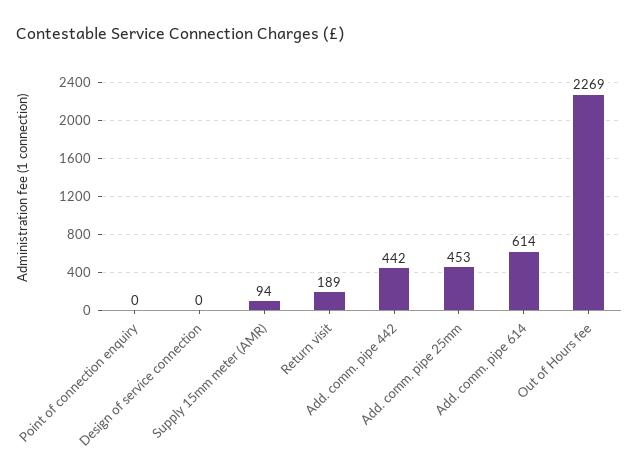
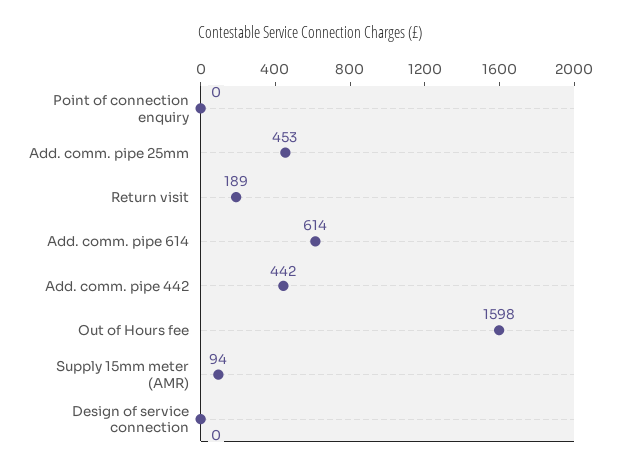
  {
    "Point of connection enquiry": 0,
    "Design of service connection": 0,
    "Supply 15mm meter (AMR)": 94,
    "Return visit": 189,
    "Add. comm. pipe 442": 442,
    "Add. comm. pipe 25mm": 453,
    "Add. comm. pipe 614": 614,
-   "Out of Hours fee": 2269
+   "Out of Hours fee": 1598
  }

